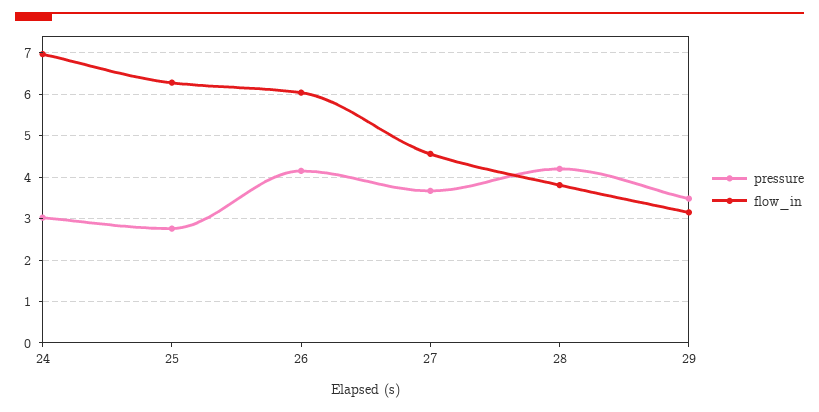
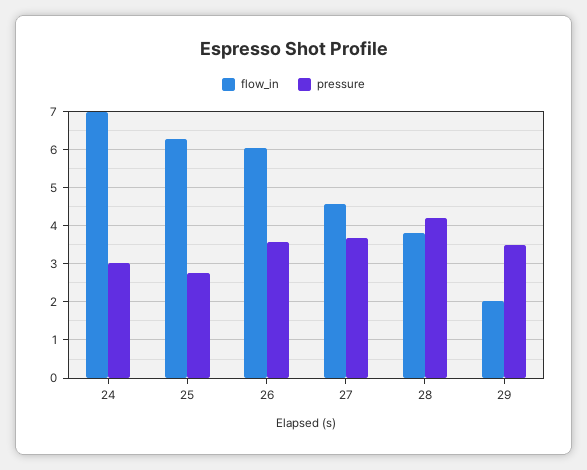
  {
    "pressure": {
      "24": 3,
      "25": 2.8,
-     "26": 4.2,
+     "26": 3.6,
      "27": 3.6,
      "28": 4.2,
      "29": 3.4
    },
    "flow_in": {
      "24": 7,
      "25": 6.2,
      "26": 6,
      "27": 4.6,
      "28": 3.8,
-     "29": 3.2
+     "29": 2
    }
  }

